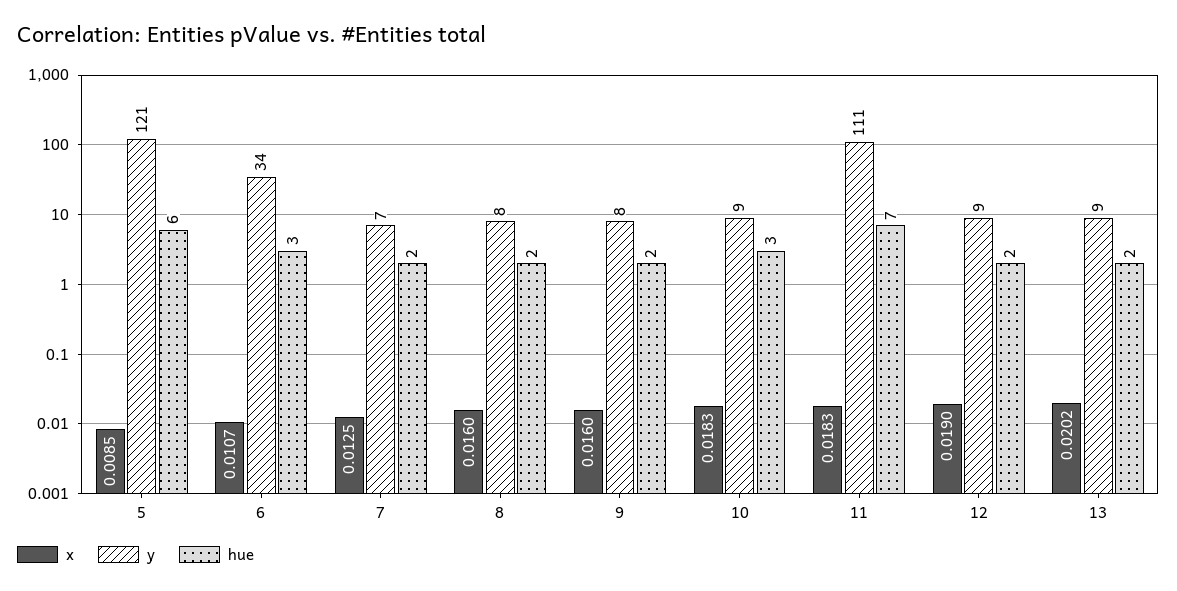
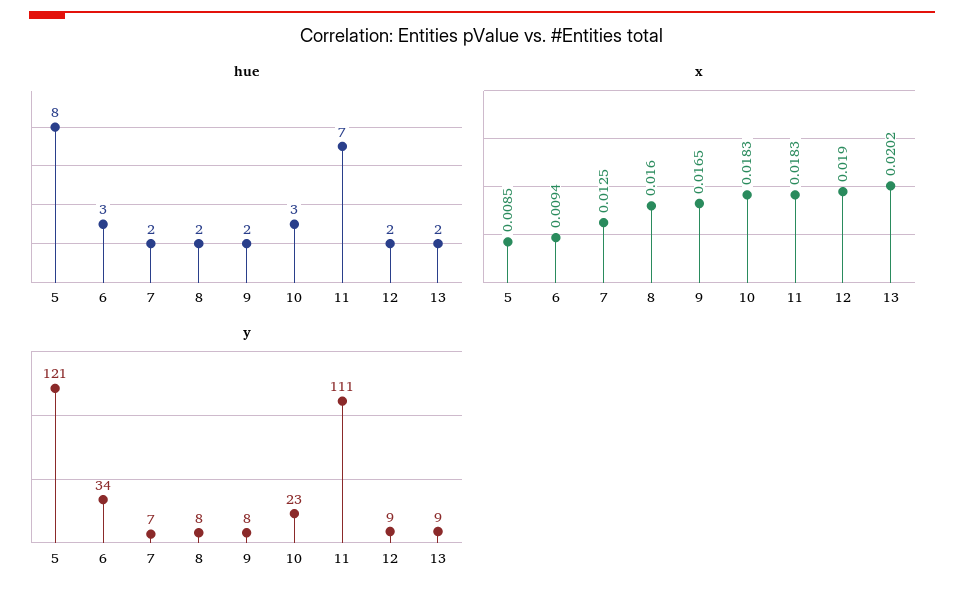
  {
    "x": {
      "5": 0.0085,
-     "6": 0.0107,
+     "6": 0.0094,
      "7": 0.0125,
      "8": 0.016,
-     "9": 0.016,
+     "9": 0.0165,
      "10": 0.0183,
      "11": 0.0183,
      "12": 0.019,
      "13": 0.0202
    },
    "y": {
      "5": 121,
      "6": 34,
      "7": 7,
      "8": 8,
      "9": 8,
-     "10": 9,
+     "10": 23,
      "11": 111,
      "12": 9,
      "13": 9
    },
    "hue": {
-     "5": 6,
+     "5": 8,
      "6": 3,
      "7": 2,
      "8": 2,
      "9": 2,
      "10": 3,
      "11": 7,
      "12": 2,
      "13": 2
    }
  }

